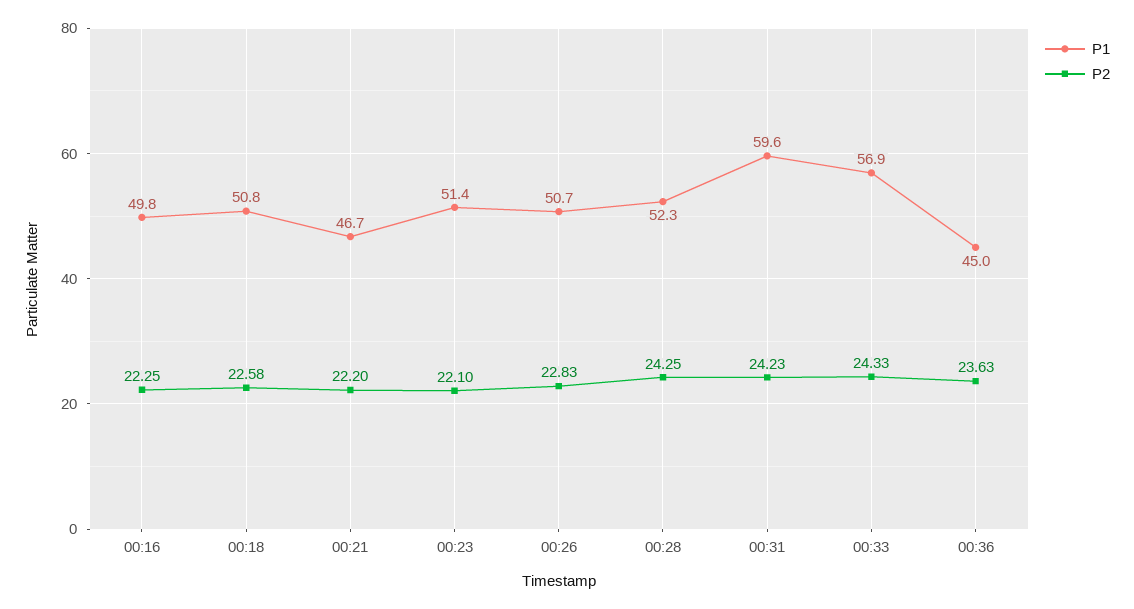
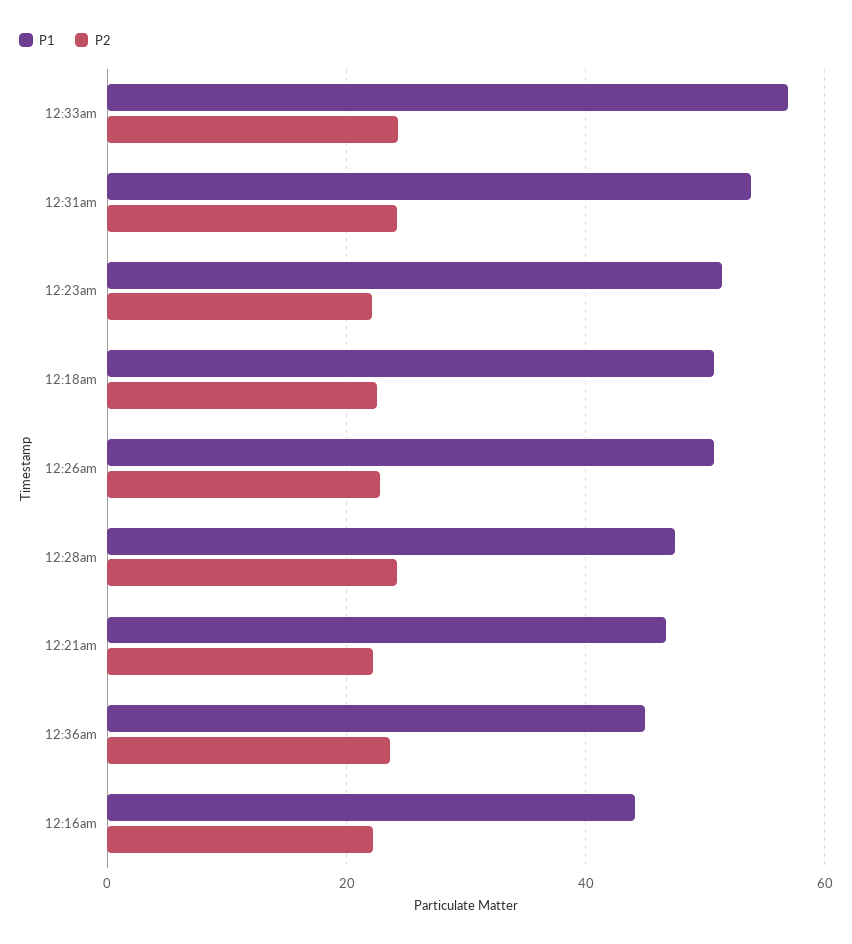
  {
    "P1": {
-     "00:16": 49.8,
+     "00:16": 44,
      "00:18": 50.8,
      "00:21": 46.7,
      "00:23": 51.4,
      "00:26": 50.7,
-     "00:28": 52.3,
+     "00:28": 48,
-     "00:31": 59.6,
+     "00:31": 54,
      "00:33": 56.9,
      "00:36": 45
    },
    "P2": {
      "00:16": 22.25,
      "00:18": 22.58,
      "00:21": 22.2,
      "00:23": 22.1,
      "00:26": 22.83,
      "00:28": 24.25,
      "00:31": 24.23,
      "00:33": 24.33,
      "00:36": 23.63
    }
  }

